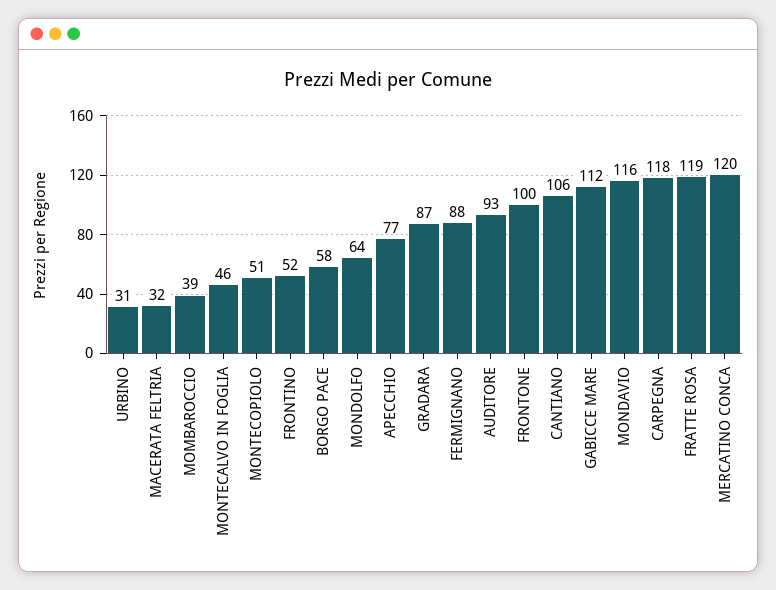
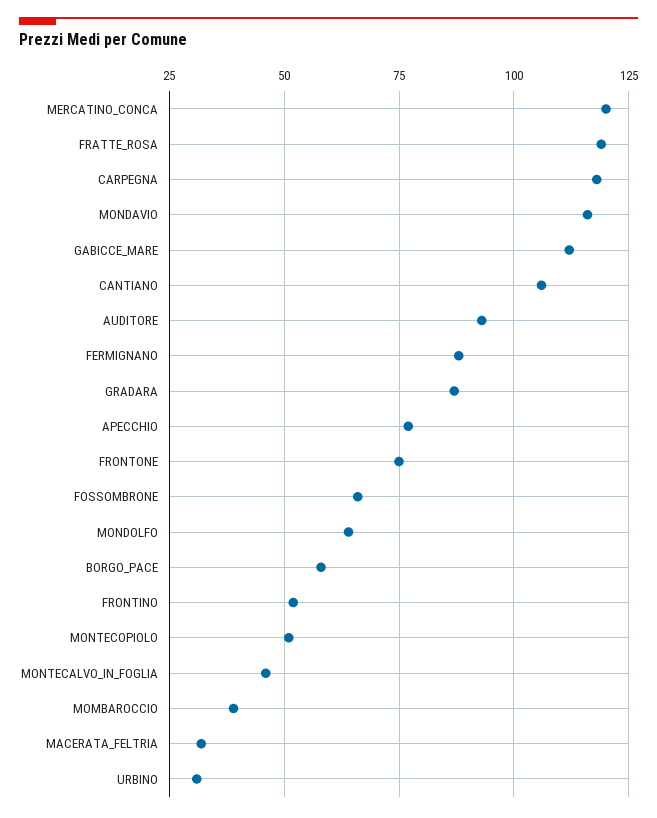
  {
    "URBINO": 31,
    "MACERATA FELTRIA": 32,
    "MOMBAROCCIO": 39,
    "MONTECALVO IN FOGLIA": 46,
    "MONTECOPIOLO": 51,
    "FRONTINO": 52,
    "BORGO PACE": 58,
    "MONDOLFO": 64,
    "APECCHIO": 77,
    "GRADARA": 87,
    "FERMIGNANO": 88,
    "AUDITORE": 93,
-   "FRONTONE": 100,
+   "FRONTONE": 75,
    "CANTIANO": 106,
    "GABICCE MARE": 112,
    "MONDAVIO": 116,
    "CARPEGNA": 118,
    "FRATTE ROSA": 119,
-   "MERCATINO CONCA": 120
+   "MERCATINO CONCA": 120,
+   "FOSSOMBRONE": 65
  }

